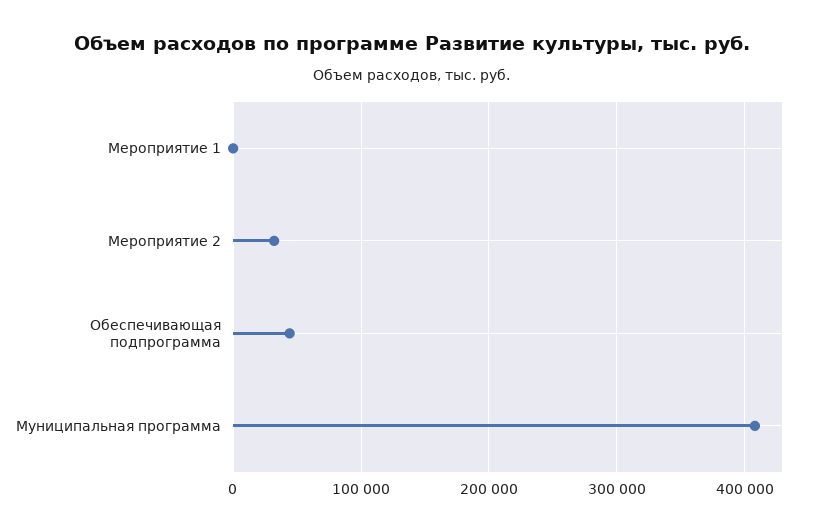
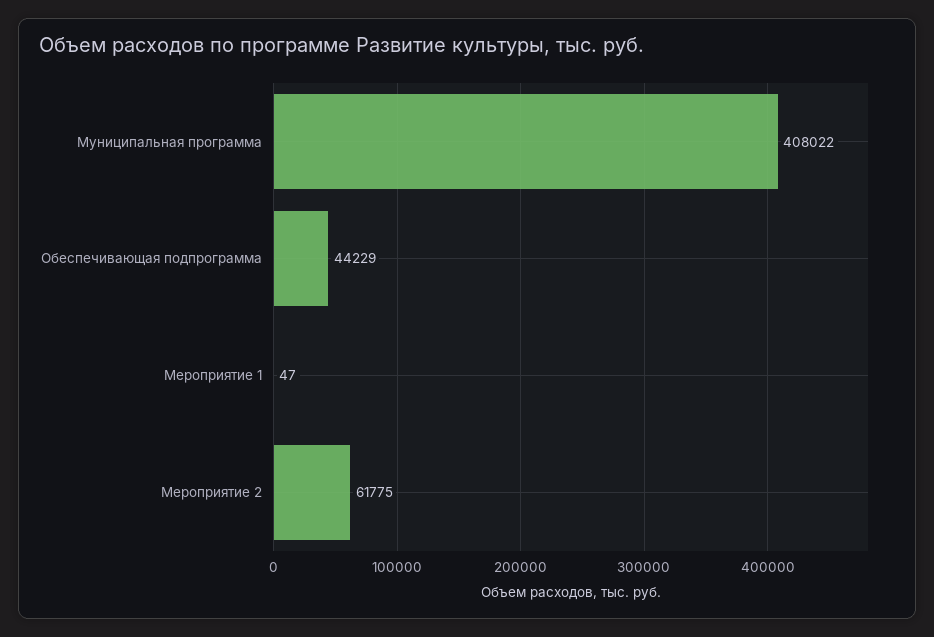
  {
    "Мероприятие 1": 47,
-   "Мероприятие 2": 30000,
+   "Мероприятие 2": 61775,
    "Обеспечивающая подпрограмма": 44229,
    "Муниципальная программа": 408022
  }

